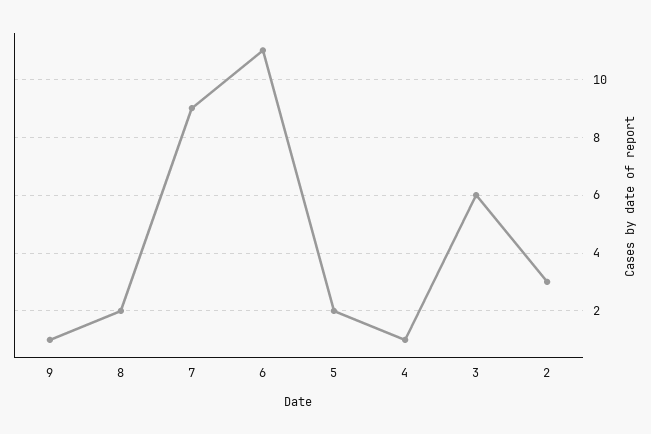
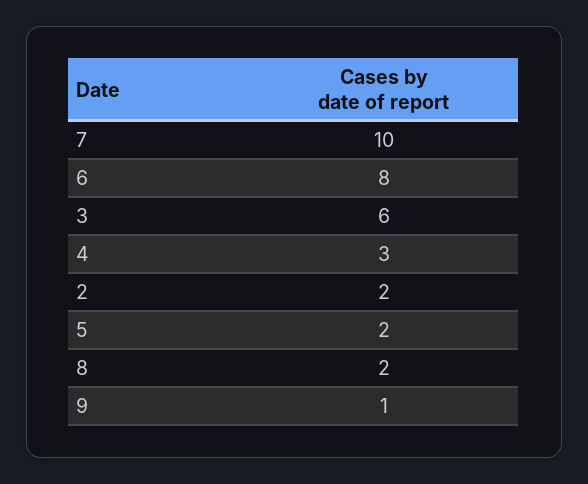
  {
    "9": 1,
    "8": 2,
-   "7": 9,
+   "7": 10,
-   "6": 11,
+   "6": 8,
    "5": 2,
-   "4": 1,
+   "4": 3,
    "3": 6,
-   "2": 3
+   "2": 2
  }

